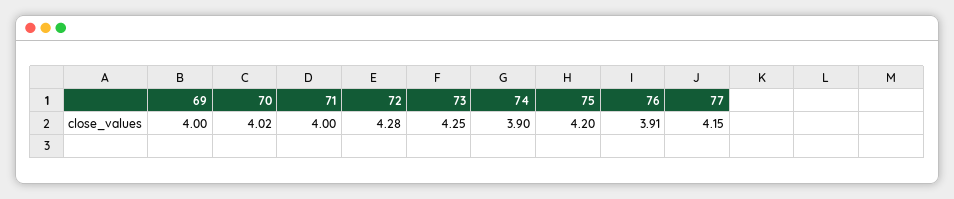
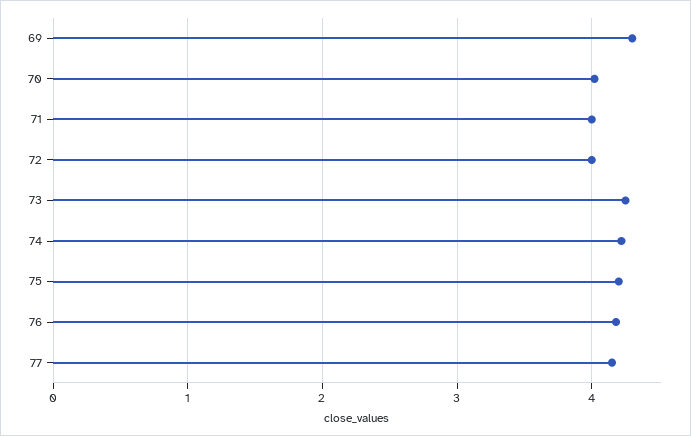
  {
-   "69": 4,
+   "69": 4.3,
    "70": 4.02,
    "71": 4,
-   "72": 4.28,
+   "72": 4,
    "73": 4.25,
-   "74": 3.9,
+   "74": 4.2,
    "75": 4.2,
-   "76": 3.91,
+   "76": 4.2,
    "77": 4.15
  }

